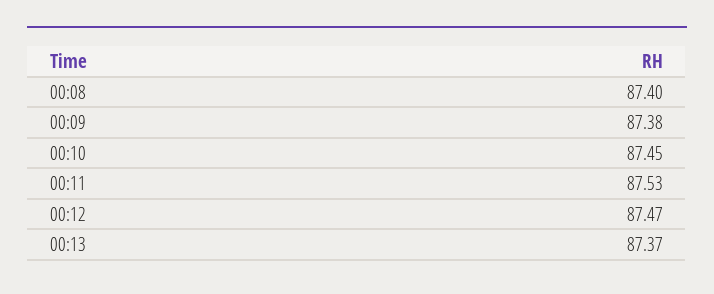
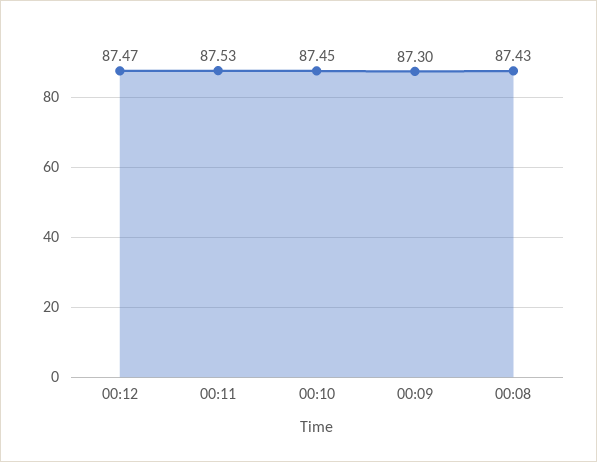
  {
-   "00:08": 87.4,
+   "00:08": 87.43,
-   "00:09": 87.38,
+   "00:09": 87.3,
    "00:10": 87.45,
    "00:11": 87.53,
-   "00:12": 87.47,
+   "00:12": 87.47
-   "00:13": 87.37
  }

